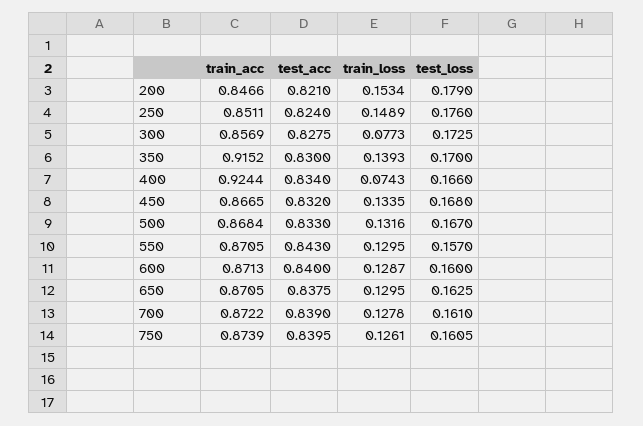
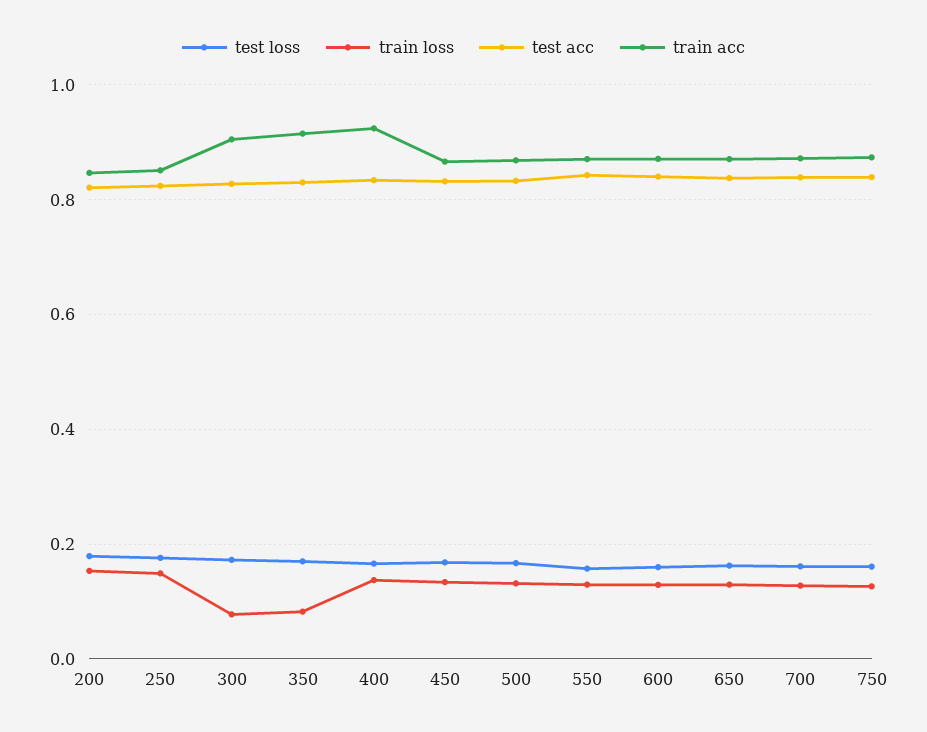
  {
    "train_acc": {
      "200": 0.8466,
      "250": 0.8511,
-     "300": 0.8569,
+     "300": 0.9,
      "350": 0.9152,
      "400": 0.9244,
      "450": 0.8665,
      "500": 0.8684,
      "550": 0.8705,
      "600": 0.8713,
      "650": 0.8705,
      "700": 0.8722,
      "750": 0.8739
    },
    "test_acc": {
      "200": 0.821,
      "250": 0.824,
      "300": 0.8275,
      "350": 0.83,
      "400": 0.834,
      "450": 0.832,
      "500": 0.833,
      "550": 0.843,
      "600": 0.84,
      "650": 0.8375,
      "700": 0.839,
      "750": 0.8395
    },
    "train_loss": {
      "200": 0.1534,
      "250": 0.1489,
      "300": 0.0773,
-     "350": 0.1393,
+     "350": 0.08,
-     "400": 0.0743,
+     "400": 0.14,
      "450": 0.1335,
      "500": 0.1316,
      "550": 0.1295,
      "600": 0.1287,
      "650": 0.1295,
      "700": 0.1278,
      "750": 0.1261
    },
    "test_loss": {
      "200": 0.179,
      "250": 0.176,
      "300": 0.1725,
      "350": 0.17,
      "400": 0.166,
      "450": 0.168,
      "500": 0.167,
      "550": 0.157,
      "600": 0.16,
      "650": 0.1625,
      "700": 0.161,
      "750": 0.1605
    }
  }

